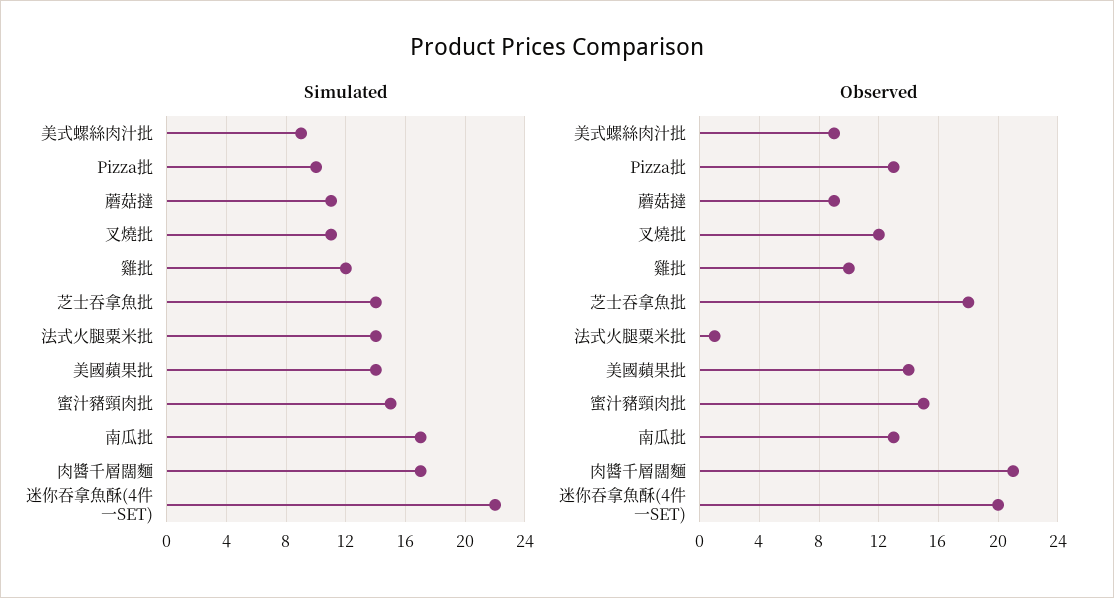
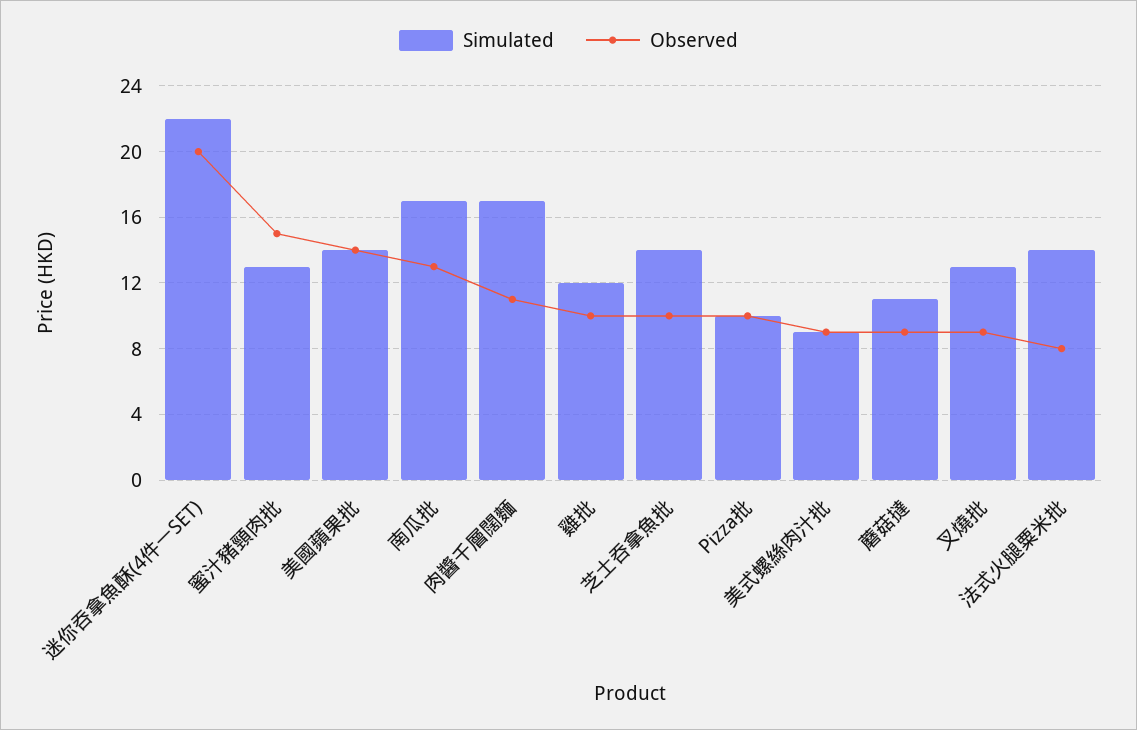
  {
    "Simulated": {
      "美式螺絲肉汁批": 9,
      "Pizza批": 10,
      "蘑菇撻": 11,
-     "叉燒批": 11,
+     "叉燒批": 13,
      "雞批": 12,
      "芝士吞拿魚批": 14,
      "法式火腿粟米批": 14,
      "美國蘋果批": 14,
-     "蜜汁豬頸肉批": 15,
+     "蜜汁豬頸肉批": 13,
      "南瓜批": 17,
      "肉醬千層闊麵": 17,
      "迷你吞拿魚酥(4件一SET)": 22
    },
    "Observed": {
      "美式螺絲肉汁批": 9,
-     "Pizza批": 13,
+     "Pizza批": 10,
      "蘑菇撻": 9,
-     "叉燒批": 12,
+     "叉燒批": 9,
      "雞批": 10,
-     "芝士吞拿魚批": 18,
+     "芝士吞拿魚批": 10,
-     "法式火腿粟米批": 1,
+     "法式火腿粟米批": 8,
      "美國蘋果批": 14,
      "蜜汁豬頸肉批": 15,
      "南瓜批": 13,
-     "肉醬千層闊麵": 21,
+     "肉醬千層闊麵": 11,
      "迷你吞拿魚酥(4件一SET)": 20
    }
  }

